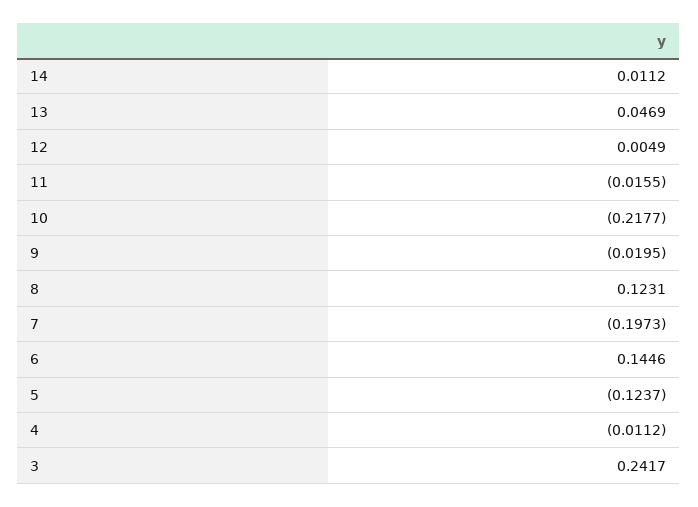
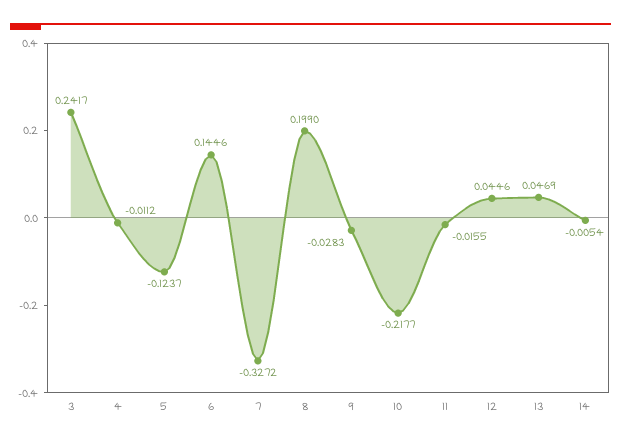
  {
-   "14": 0.0112,
+   "14": -0.0054,
    "13": 0.0469,
-   "12": 0.0049,
+   "12": 0.0446,
    "11": -0.0155,
    "10": -0.2177,
-   "9": -0.0195,
+   "9": -0.0283,
-   "8": 0.1231,
+   "8": 0.199,
-   "7": -0.1973,
+   "7": -0.3272,
    "6": 0.1446,
    "5": -0.1237,
    "4": -0.0112,
    "3": 0.2417
  }

